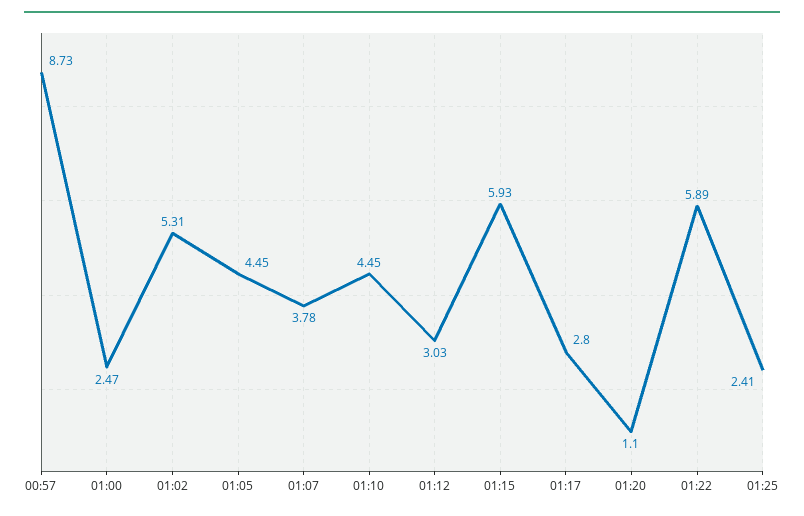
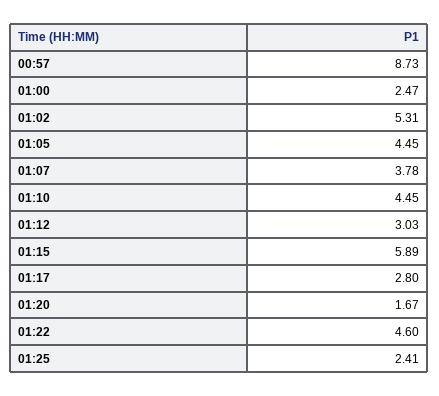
  {
    "00:57": 8.73,
    "01:00": 2.47,
    "01:02": 5.31,
    "01:05": 4.45,
    "01:07": 3.78,
    "01:10": 4.45,
    "01:12": 3.03,
-   "01:15": 5.93,
+   "01:15": 5.89,
    "01:17": 2.8,
-   "01:20": 1.1,
+   "01:20": 1.67,
-   "01:22": 5.89,
+   "01:22": 4.6,
    "01:25": 2.41
  }

